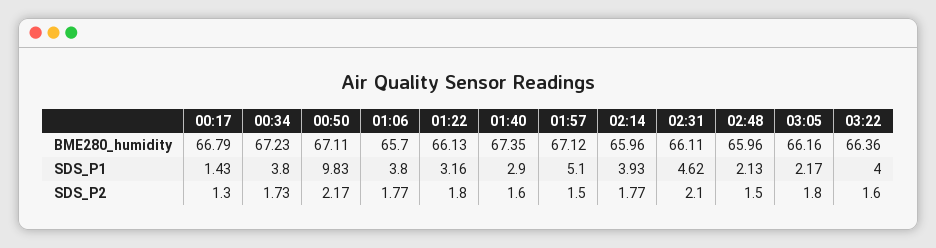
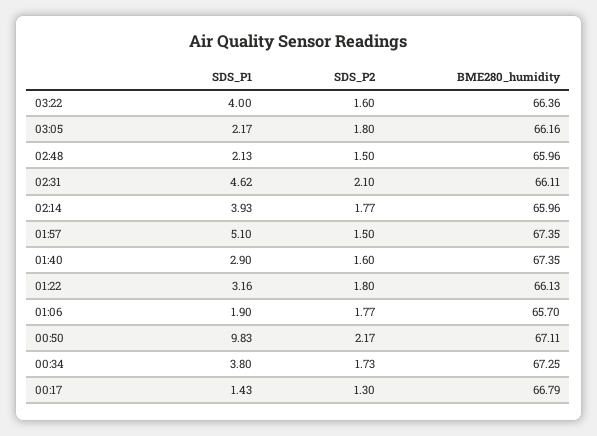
  {
    "00:17": {
      "BME280_humidity": 66.79,
      "SDS_P1": 1.43,
      "SDS_P2": 1.3
    },
    "00:34": {
-     "BME280_humidity": 67.23,
+     "BME280_humidity": 67.25,
      "SDS_P1": 3.8,
      "SDS_P2": 1.73
    },
    "00:50": {
      "BME280_humidity": 67.11,
      "SDS_P1": 9.83,
      "SDS_P2": 2.17
    },
    "01:06": {
      "BME280_humidity": 65.7,
-     "SDS_P1": 3.8,
+     "SDS_P1": 1.9,
      "SDS_P2": 1.77
    },
    "01:22": {
      "BME280_humidity": 66.13,
      "SDS_P1": 3.16,
      "SDS_P2": 1.8
    },
    "01:40": {
      "BME280_humidity": 67.35,
      "SDS_P1": 2.9,
      "SDS_P2": 1.6
    },
    "01:57": {
-     "BME280_humidity": 67.12,
+     "BME280_humidity": 67.35,
      "SDS_P1": 5.1,
      "SDS_P2": 1.5
    },
    "02:14": {
      "BME280_humidity": 65.96,
      "SDS_P1": 3.93,
      "SDS_P2": 1.77
    },
    "02:31": {
      "BME280_humidity": 66.11,
      "SDS_P1": 4.62,
      "SDS_P2": 2.1
    },
    "02:48": {
      "BME280_humidity": 65.96,
      "SDS_P1": 2.13,
      "SDS_P2": 1.5
    },
    "03:05": {
      "BME280_humidity": 66.16,
      "SDS_P1": 2.17,
      "SDS_P2": 1.8
    },
    "03:22": {
      "BME280_humidity": 66.36,
      "SDS_P1": 4,
      "SDS_P2": 1.6
    }
  }

